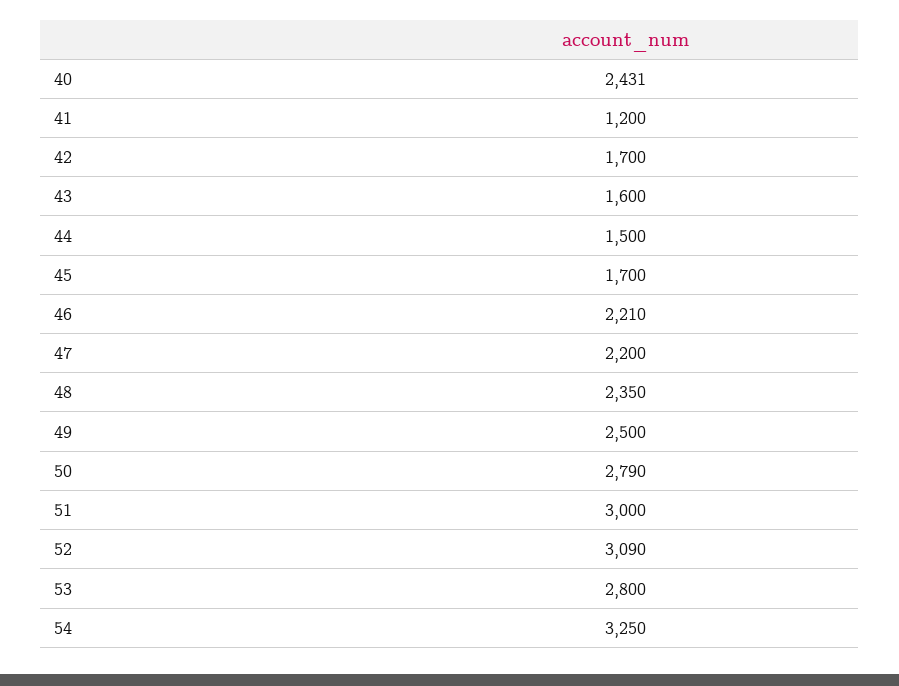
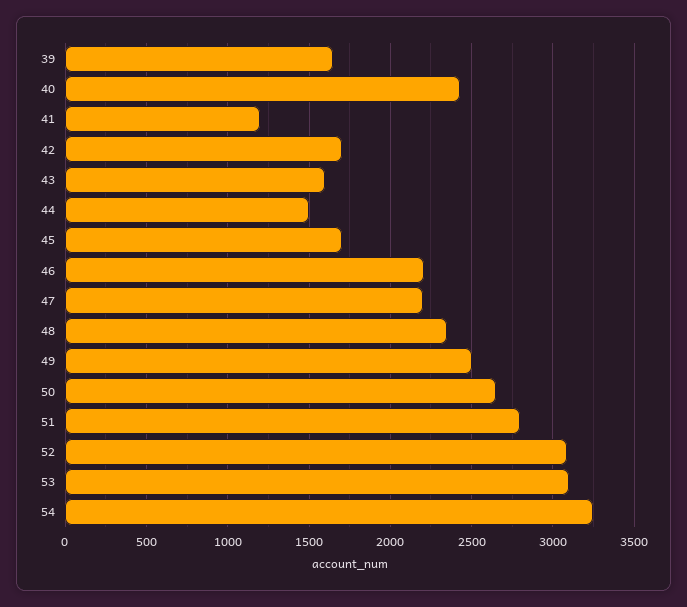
  {
    "40": 2431,
    "41": 1200,
    "42": 1700,
    "43": 1600,
    "44": 1500,
    "45": 1700,
    "46": 2210,
    "47": 2200,
    "48": 2350,
    "49": 2500,
-   "50": 2790,
+   "50": 2650,
-   "51": 3000,
+   "51": 2800,
    "52": 3090,
-   "53": 2800,
+   "53": 3100,
-   "54": 3250
+   "54": 3250,
+   "39": 1650
  }

